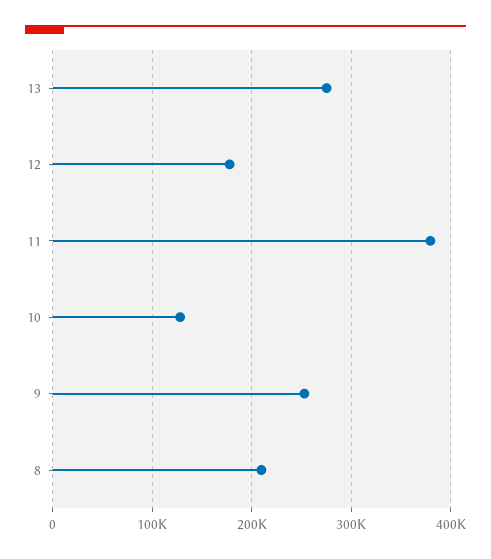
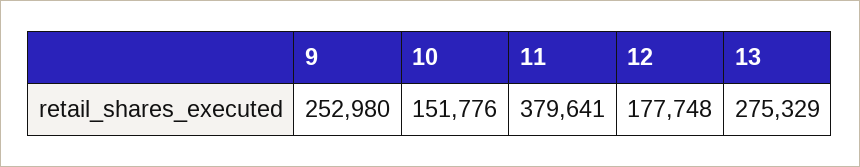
  {
    "13": 275329,
    "12": 177748,
    "11": 379641,
-   "10": 130000,
+   "10": 151776,
-   "9": 252980,
+   "9": 252980
-   "8": 210000
  }

